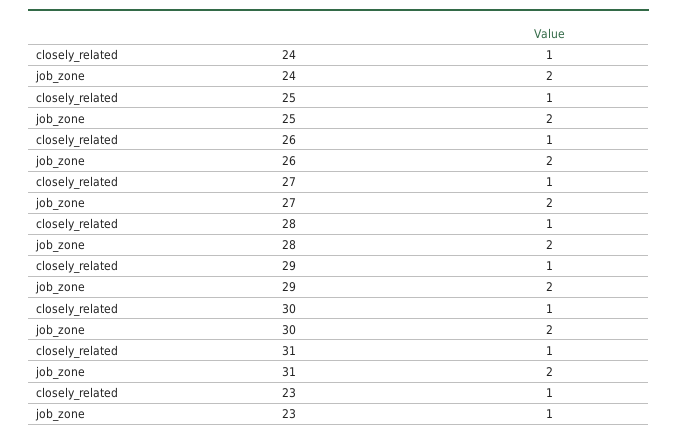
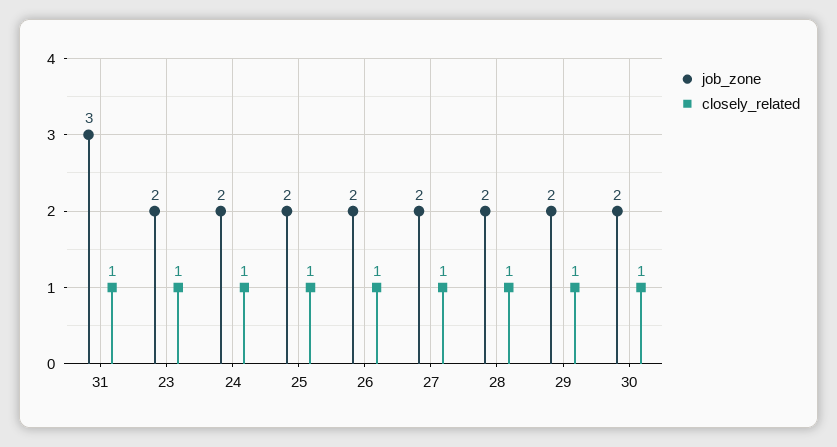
  {
    "closely_related": {
      "24": 1,
      "25": 1,
      "26": 1,
      "27": 1,
      "28": 1,
      "29": 1,
      "30": 1,
      "31": 1,
      "23": 1
    },
    "job_zone": {
      "24": 2,
      "25": 2,
      "26": 2,
      "27": 2,
      "28": 2,
      "29": 2,
      "30": 2,
-     "31": 2,
+     "31": 3,
-     "23": 1
+     "23": 2
    }
  }

